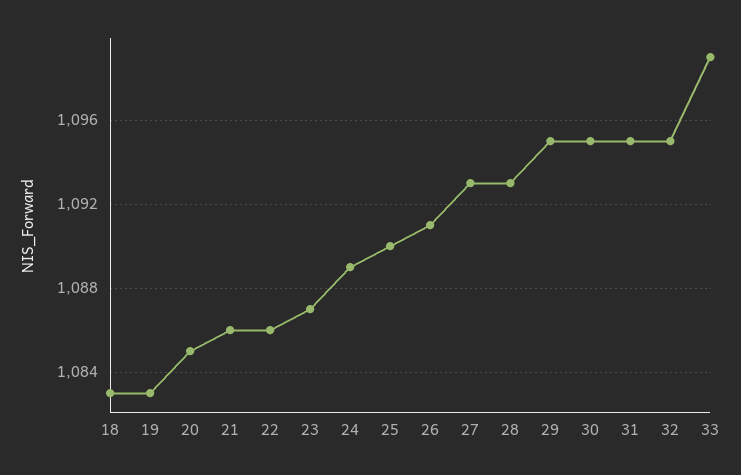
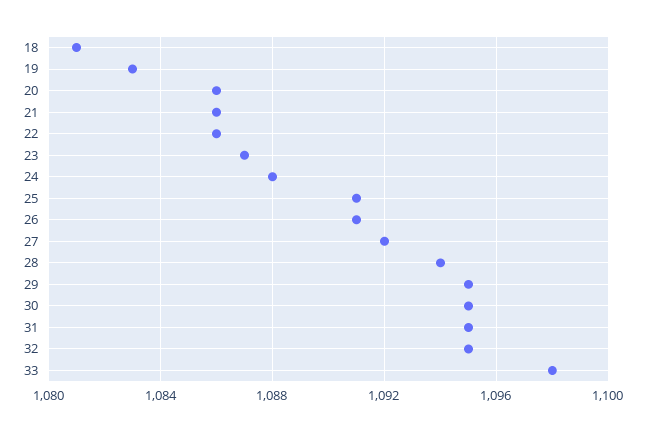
  {
-   "18": 1083,
+   "18": 1081,
    "19": 1083,
-   "20": 1085,
+   "20": 1086,
    "21": 1086,
    "22": 1086,
    "23": 1087,
-   "24": 1089,
+   "24": 1088,
-   "25": 1090,
+   "25": 1091,
    "26": 1091,
-   "27": 1093,
+   "27": 1092,
-   "28": 1093,
+   "28": 1094,
    "29": 1095,
    "30": 1095,
    "31": 1095,
    "32": 1095,
-   "33": 1099
+   "33": 1098
  }

